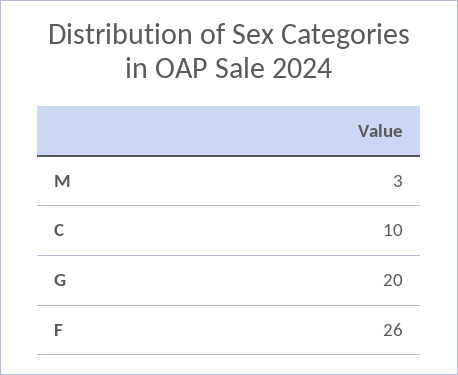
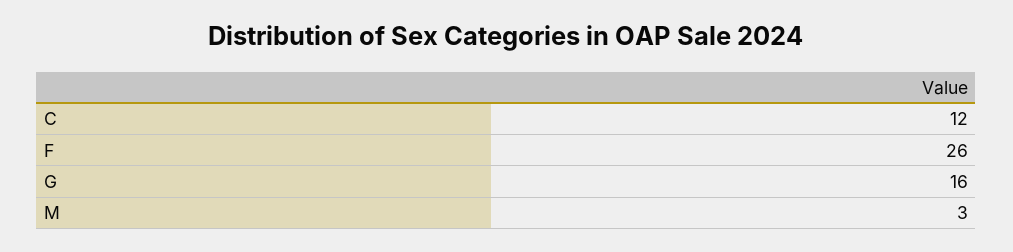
  {
    "M": 3,
-   "C": 10,
+   "C": 12,
-   "G": 20,
+   "G": 16,
    "F": 26
  }

